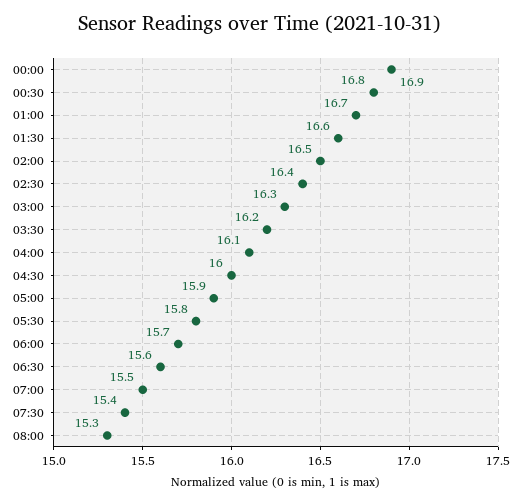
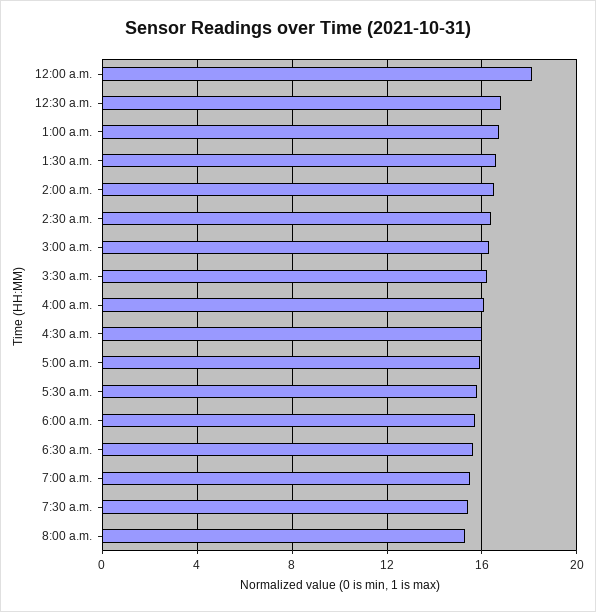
  {
-   "00:00": 16.9,
+   "00:00": 18,
    "00:30": 16.8,
    "01:00": 16.7,
    "01:30": 16.6,
    "02:00": 16.5,
    "02:30": 16.4,
    "03:00": 16.3,
    "03:30": 16.2,
    "04:00": 16.1,
    "04:30": 16,
    "05:00": 15.9,
    "05:30": 15.8,
    "06:00": 15.7,
    "06:30": 15.6,
    "07:00": 15.5,
    "07:30": 15.4,
    "08:00": 15.3
  }

